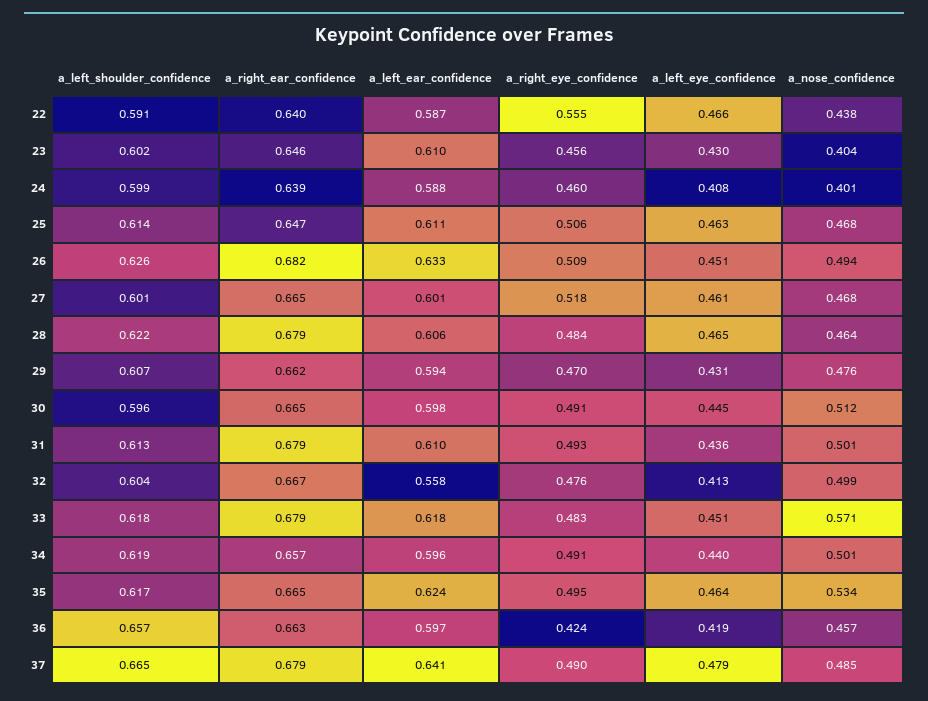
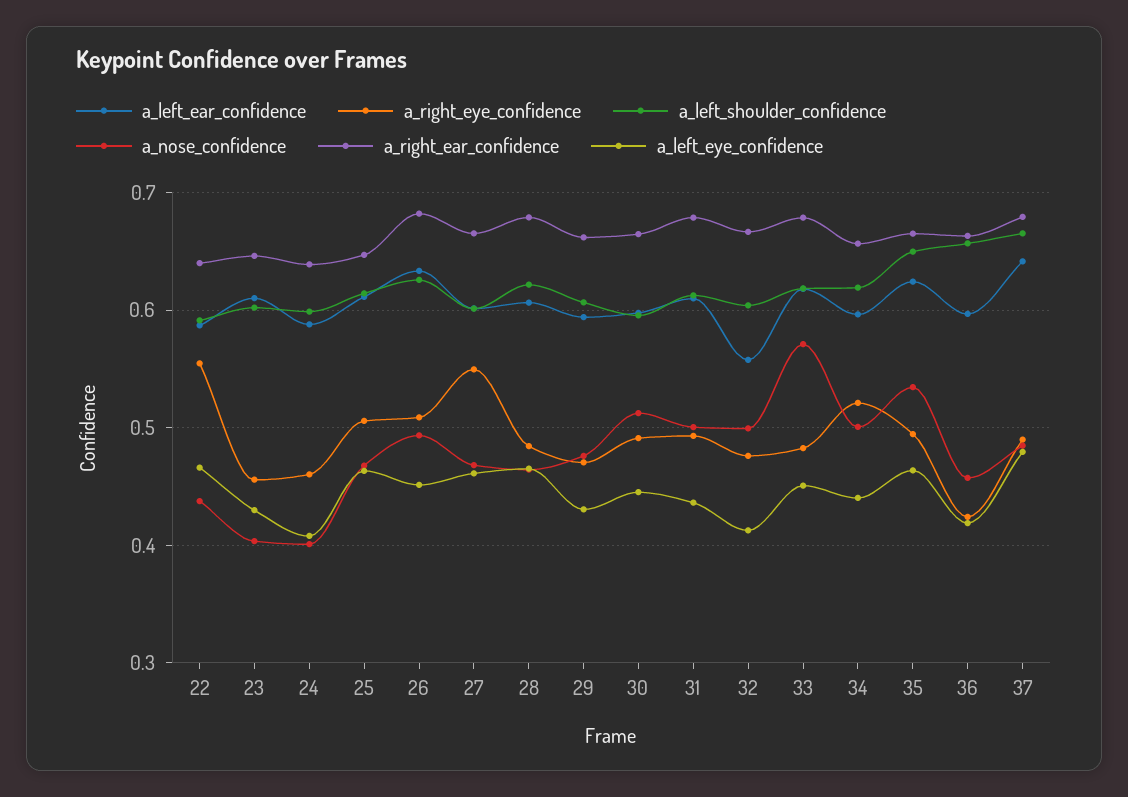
  {
    "a_left_shoulder_confidence": {
      "22": 0.591,
      "23": 0.602,
      "24": 0.599,
      "25": 0.614,
      "26": 0.626,
      "27": 0.601,
      "28": 0.622,
      "29": 0.607,
      "30": 0.596,
      "31": 0.613,
      "32": 0.604,
      "33": 0.618,
      "34": 0.619,
-     "35": 0.617,
+     "35": 0.65,
      "36": 0.657,
      "37": 0.665
    },
    "a_right_ear_confidence": {
      "22": 0.64,
      "23": 0.646,
      "24": 0.639,
      "25": 0.647,
      "26": 0.682,
      "27": 0.665,
      "28": 0.679,
      "29": 0.662,
      "30": 0.665,
      "31": 0.679,
      "32": 0.667,
      "33": 0.679,
      "34": 0.657,
      "35": 0.665,
      "36": 0.663,
      "37": 0.679
    },
    "a_left_ear_confidence": {
      "22": 0.587,
      "23": 0.61,
      "24": 0.588,
      "25": 0.611,
      "26": 0.633,
      "27": 0.601,
      "28": 0.606,
      "29": 0.594,
      "30": 0.598,
      "31": 0.61,
      "32": 0.558,
      "33": 0.618,
      "34": 0.596,
      "35": 0.624,
      "36": 0.597,
      "37": 0.641
    },
    "a_right_eye_confidence": {
      "22": 0.555,
      "23": 0.456,
      "24": 0.46,
      "25": 0.506,
      "26": 0.509,
-     "27": 0.518,
+     "27": 0.55,
      "28": 0.484,
      "29": 0.47,
      "30": 0.491,
      "31": 0.493,
      "32": 0.476,
      "33": 0.483,
-     "34": 0.491,
+     "34": 0.52,
      "35": 0.495,
      "36": 0.424,
      "37": 0.49
    },
    "a_left_eye_confidence": {
      "22": 0.466,
      "23": 0.43,
      "24": 0.408,
      "25": 0.463,
      "26": 0.451,
      "27": 0.461,
      "28": 0.465,
      "29": 0.431,
      "30": 0.445,
      "31": 0.436,
      "32": 0.413,
      "33": 0.451,
      "34": 0.44,
      "35": 0.464,
      "36": 0.419,
      "37": 0.479
    },
    "a_nose_confidence": {
      "22": 0.438,
      "23": 0.404,
      "24": 0.401,
      "25": 0.468,
      "26": 0.494,
      "27": 0.468,
      "28": 0.464,
      "29": 0.476,
      "30": 0.512,
      "31": 0.501,
      "32": 0.499,
      "33": 0.571,
      "34": 0.501,
      "35": 0.534,
      "36": 0.457,
      "37": 0.485
    }
  }

